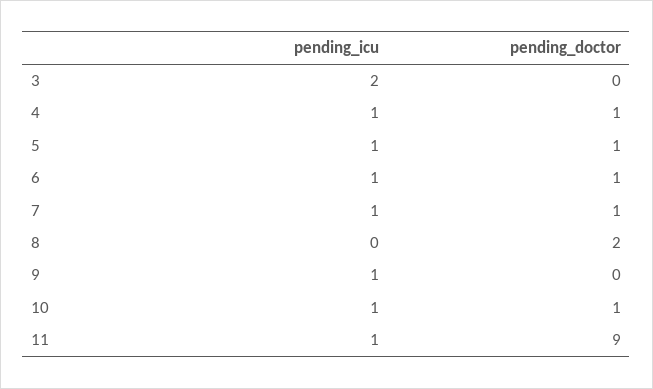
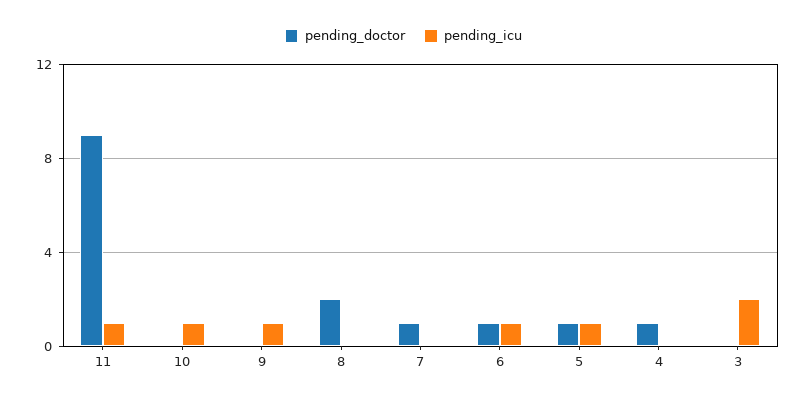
  {
    "pending_icu": {
      "3": 2,
-     "4": 1,
+     "4": 0,
      "5": 1,
      "6": 1,
-     "7": 1,
+     "7": 0,
      "8": 0,
      "9": 1,
      "10": 1,
      "11": 1
    },
    "pending_doctor": {
      "3": 0,
      "4": 1,
      "5": 1,
      "6": 1,
      "7": 1,
      "8": 2,
      "9": 0,
-     "10": 1,
+     "10": 0,
      "11": 9
    }
  }

